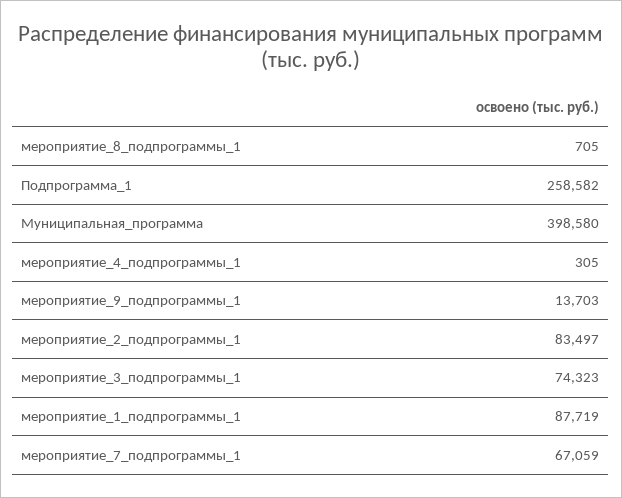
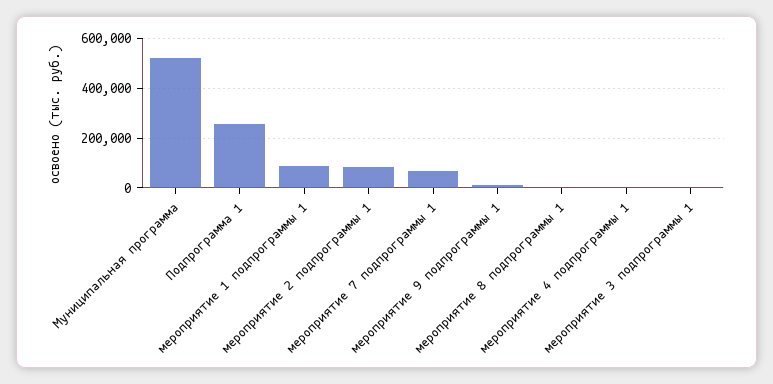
  {
    "мероприятие_8_подпрограммы_1": 705,
    "Подпрограмма_1": 258582,
-   "Муниципальная_программа": 398580,
+   "Муниципальная_программа": 525000,
    "мероприятие_4_подпрограммы_1": 305,
    "мероприятие_9_подпрограммы_1": 13703,
    "мероприятие_2_подпрограммы_1": 83497,
-   "мероприятие_3_подпрограммы_1": 74323,
+   "мероприятие_3_подпрограммы_1": 0,
    "мероприятие_1_подпрограммы_1": 87719,
    "мероприятие_7_подпрограммы_1": 67059
  }

